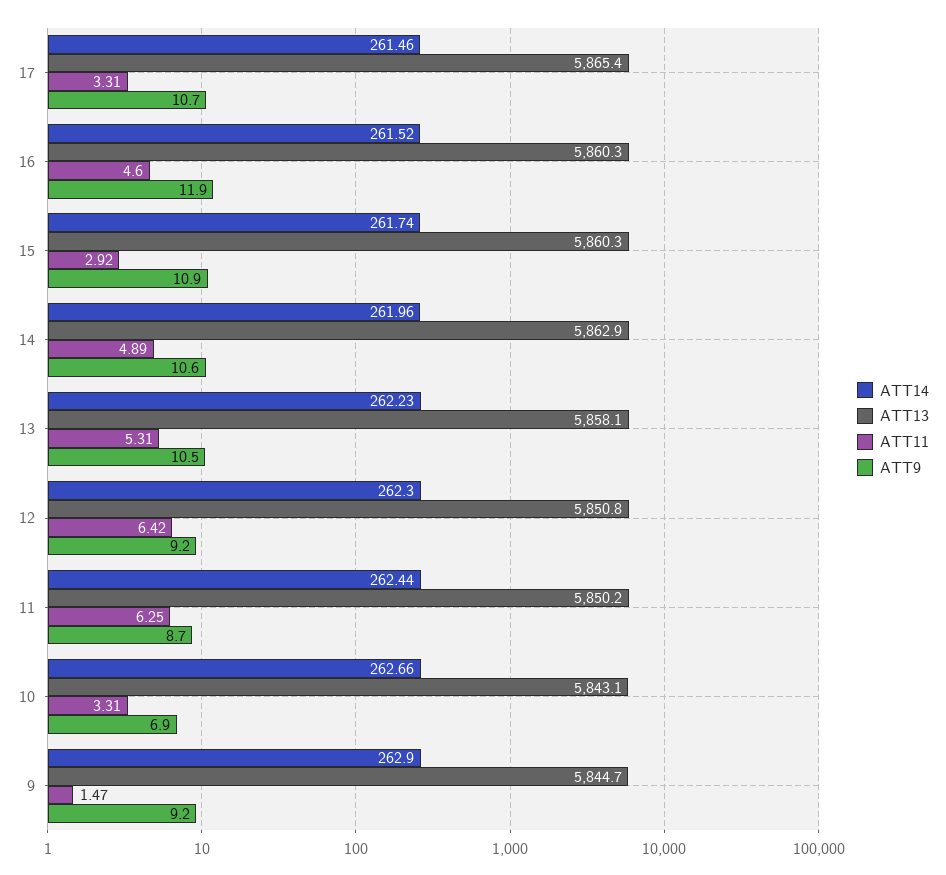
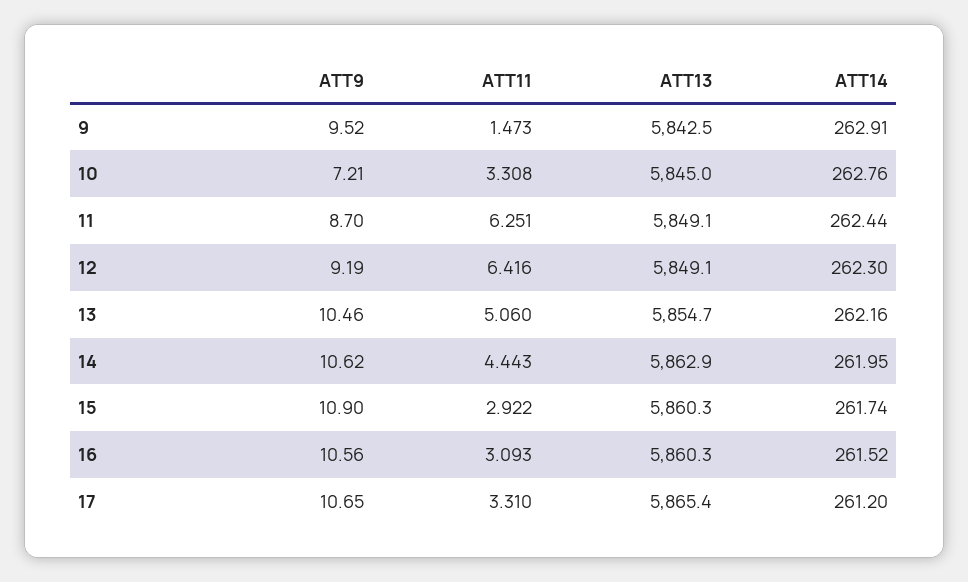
  {
    "ATT14": {
-     "17": 261.46,
+     "17": 261.2,
      "16": 261.52,
      "15": 261.74,
-     "14": 261.96,
+     "14": 261.95,
-     "13": 262.23,
+     "13": 262.16,
      "12": 262.3,
      "11": 262.44,
-     "10": 262.66,
+     "10": 262.76,
-     "9": 262.9
+     "9": 262.91
    },
    "ATT13": {
      "17": 5865.4,
      "16": 5860.3,
      "15": 5860.3,
      "14": 5862.9,
-     "13": 5858.1,
+     "13": 5854.7,
-     "12": 5850.8,
+     "12": 5849.1,
-     "11": 5850.2,
+     "11": 5849.1,
-     "10": 5843.1,
+     "10": 5845,
-     "9": 5844.7
+     "9": 5842.5
    },
    "ATT11": {
      "17": 3.31,
-     "16": 4.6,
+     "16": 3.093,
      "15": 2.922,
-     "14": 4.89,
+     "14": 4.443,
-     "13": 5.31,
+     "13": 5.06,
      "12": 6.416,
      "11": 6.251,
      "10": 3.308,
      "9": 1.473
    },
    "ATT9": {
      "17": 10.65,
-     "16": 11.9,
+     "16": 10.56,
      "15": 10.9,
      "14": 10.62,
      "13": 10.46,
      "12": 9.19,
      "11": 8.7,
-     "10": 6.9,
+     "10": 7.21,
-     "9": 9.2
+     "9": 9.52
    }
  }

